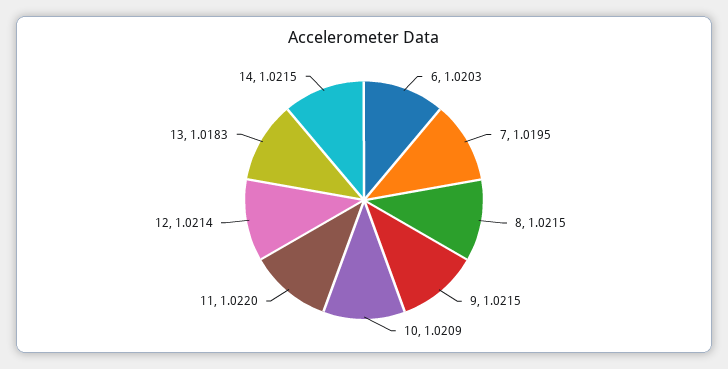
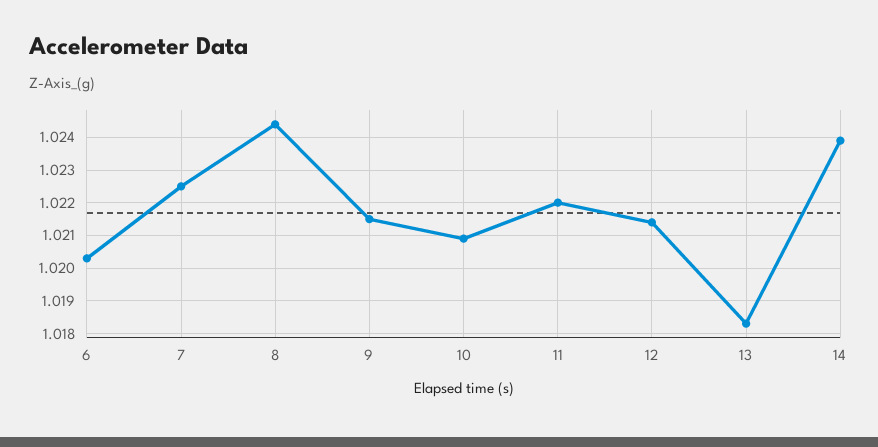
  {
    "6": 1.0203,
-   "7": 1.0195,
+   "7": 1.0225,
-   "8": 1.0215,
+   "8": 1.0245,
    "9": 1.0215,
    "10": 1.0209,
    "11": 1.022,
    "12": 1.0214,
    "13": 1.0183,
-   "14": 1.0215
+   "14": 1.024
  }

